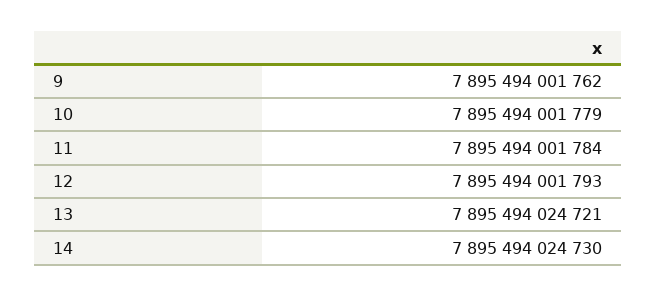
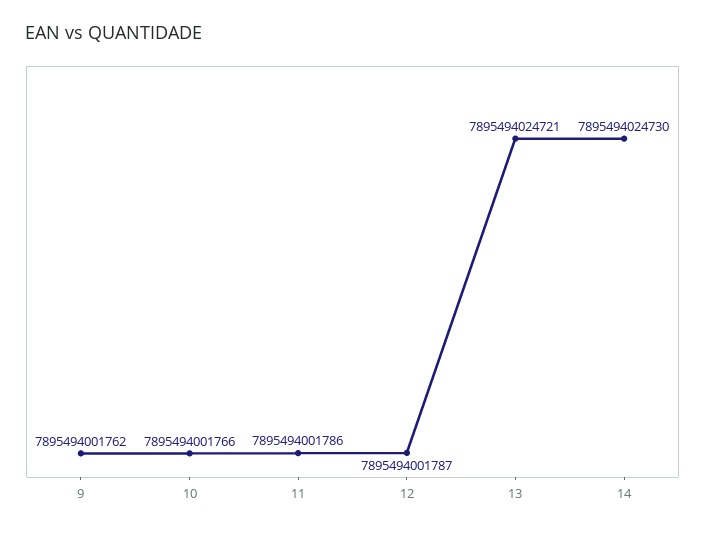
  {
    "9": 7895494001762,
-   "10": 7895494001779,
+   "10": 7895494001766,
-   "11": 7895494001784,
+   "11": 7895494001786,
-   "12": 7895494001793,
+   "12": 7895494001787,
    "13": 7895494024721,
    "14": 7895494024730
  }

